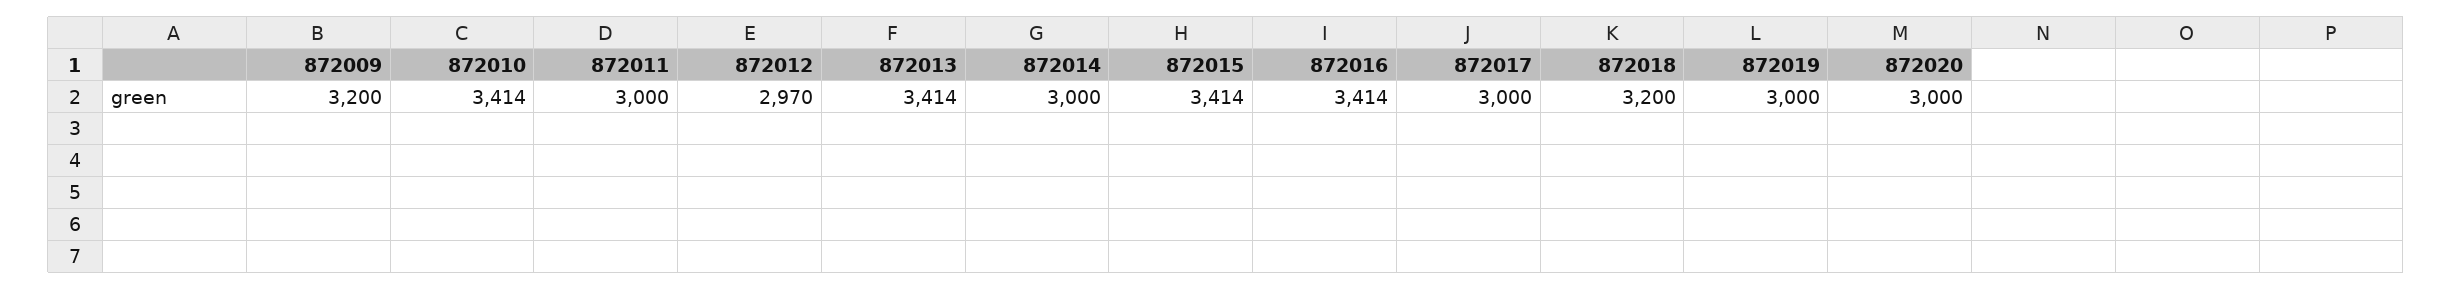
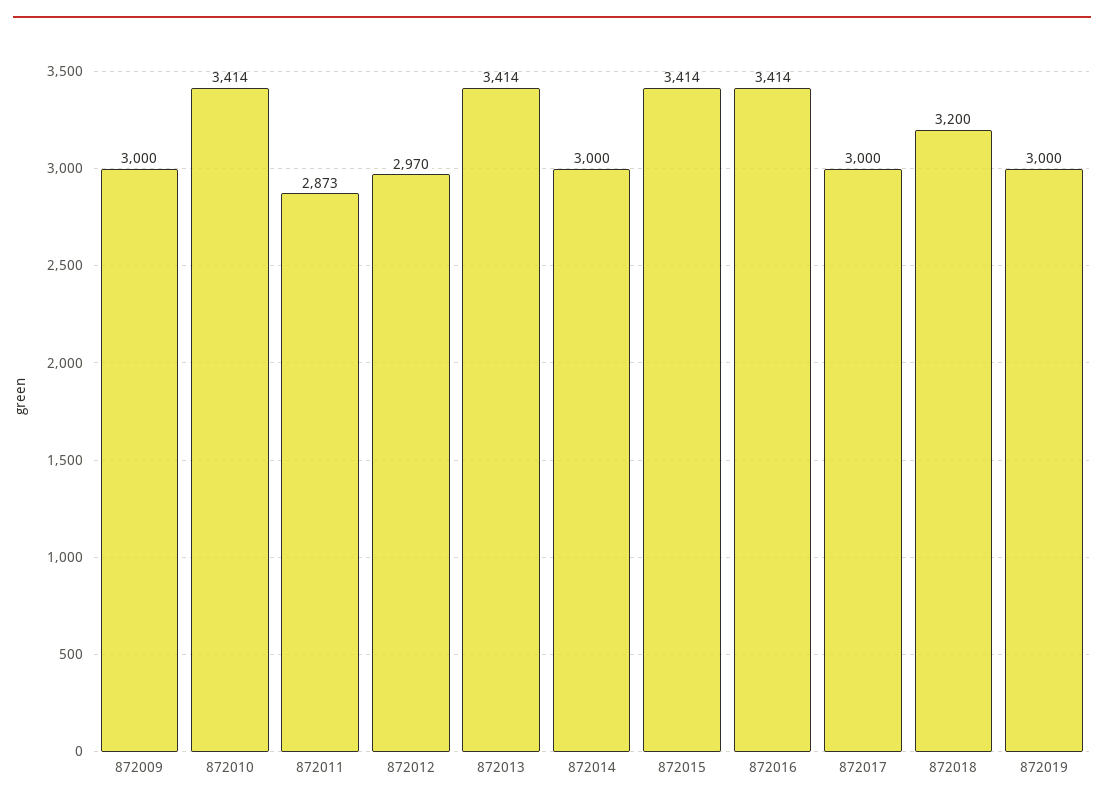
  {
-   "872009": 3200,
+   "872009": 3000,
    "872010": 3414,
-   "872011": 3000,
+   "872011": 2873,
    "872012": 2970,
    "872013": 3414,
    "872014": 3000,
    "872015": 3414,
    "872016": 3414,
    "872017": 3000,
    "872018": 3200,
-   "872019": 3000,
+   "872019": 3000
-   "872020": 3000
  }

